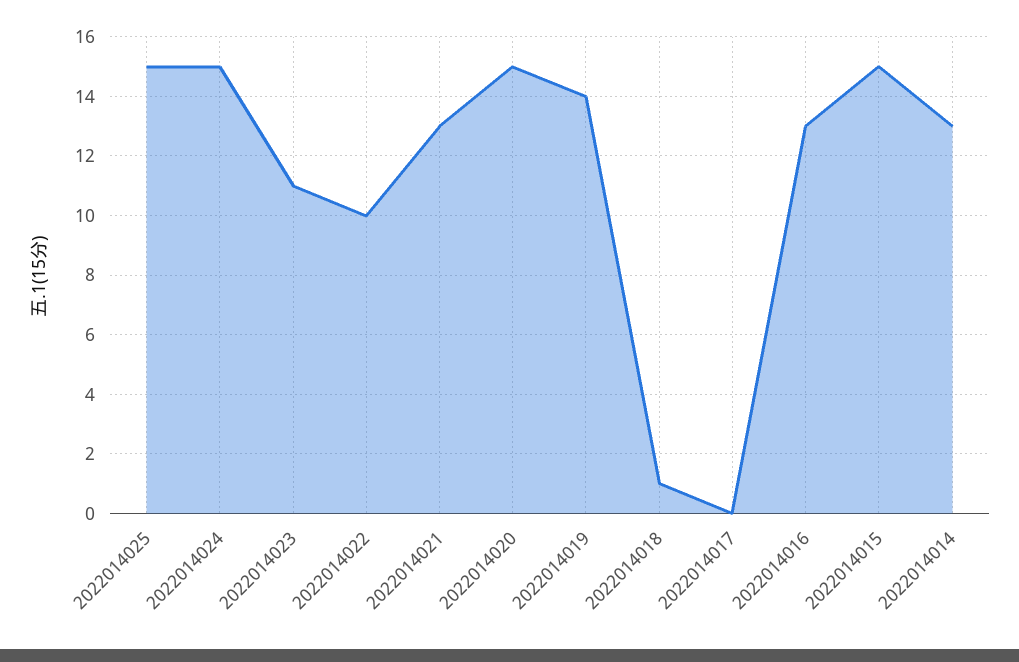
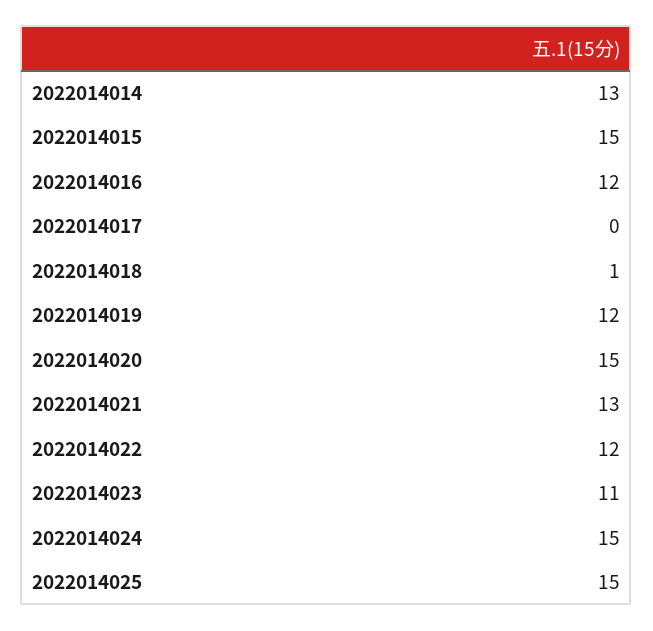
  {
    "2022014025": 15,
    "2022014024": 15,
    "2022014023": 11,
-   "2022014022": 10,
+   "2022014022": 12,
    "2022014021": 13,
    "2022014020": 15,
-   "2022014019": 14,
+   "2022014019": 12,
    "2022014018": 1,
    "2022014017": 0,
-   "2022014016": 13,
+   "2022014016": 12,
    "2022014015": 15,
    "2022014014": 13
  }

